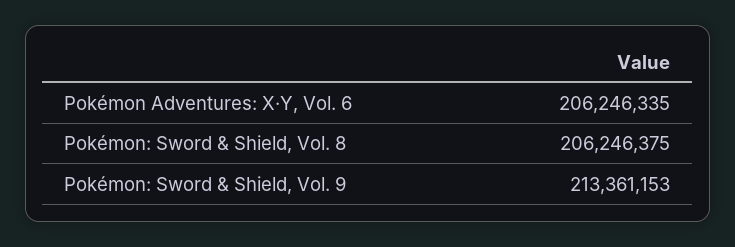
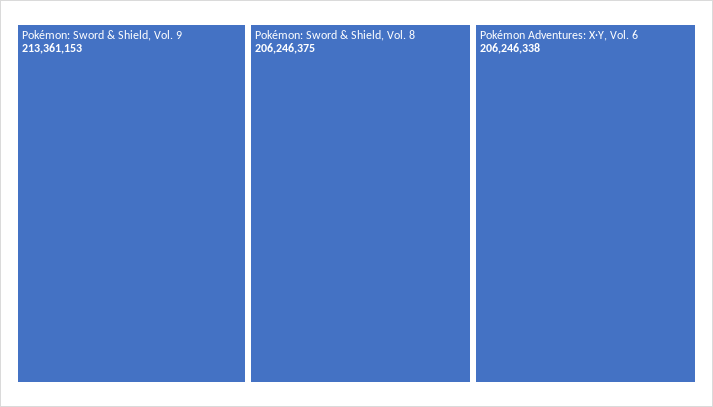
  {
-   "Pokémon Adventures: X·Y, Vol. 6": 206246335,
+   "Pokémon Adventures: X·Y, Vol. 6": 206246338,
    "Pokémon: Sword & Shield, Vol. 8": 206246375,
    "Pokémon: Sword & Shield, Vol. 9": 213361153
  }

